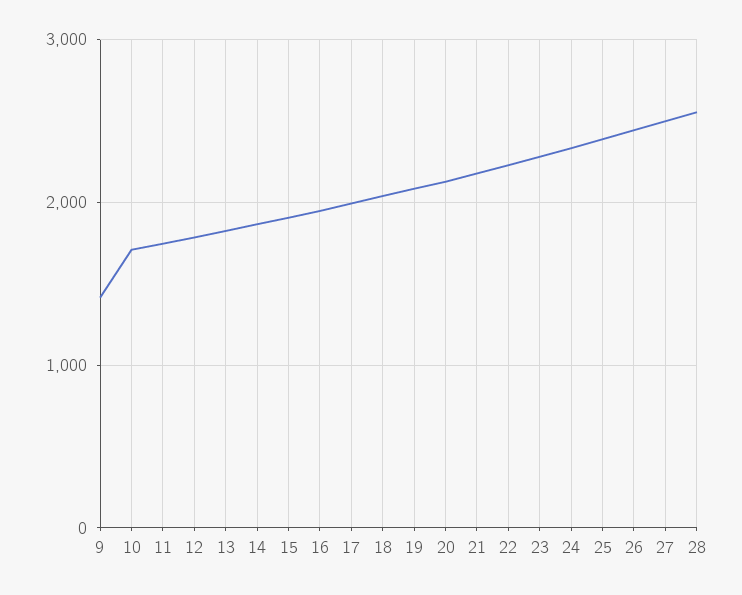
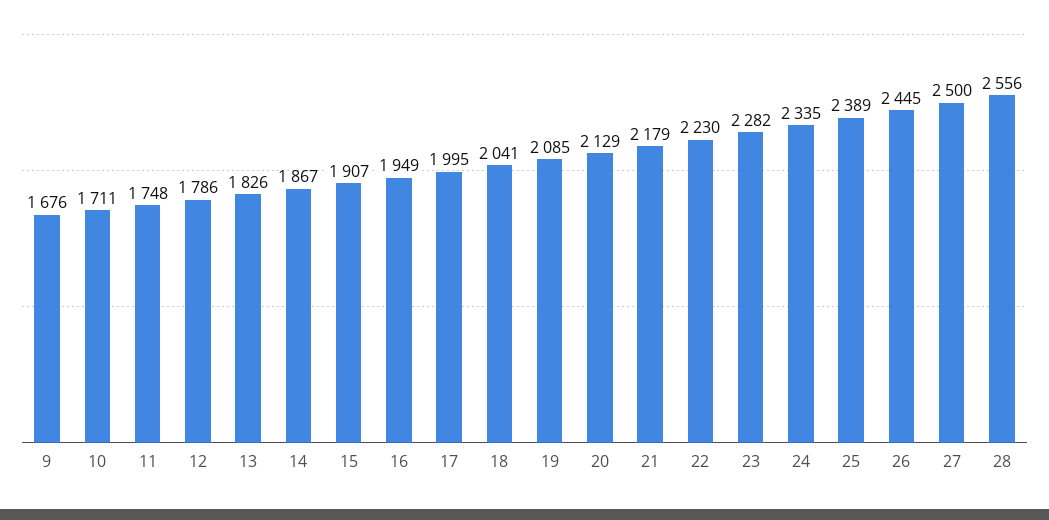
  {
-   "9": 1400,
+   "9": 1676,
    "10": 1711,
    "11": 1748,
    "12": 1786,
    "13": 1826,
    "14": 1867,
    "15": 1907,
    "16": 1949,
    "17": 1995,
    "18": 2041,
    "19": 2085,
    "20": 2129,
    "21": 2179,
    "22": 2230,
    "23": 2282,
    "24": 2335,
    "25": 2389,
    "26": 2445,
    "27": 2500,
    "28": 2556
  }

